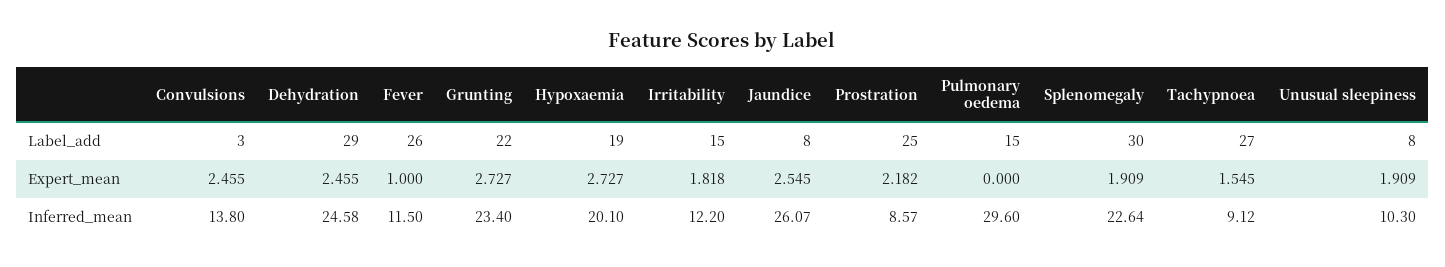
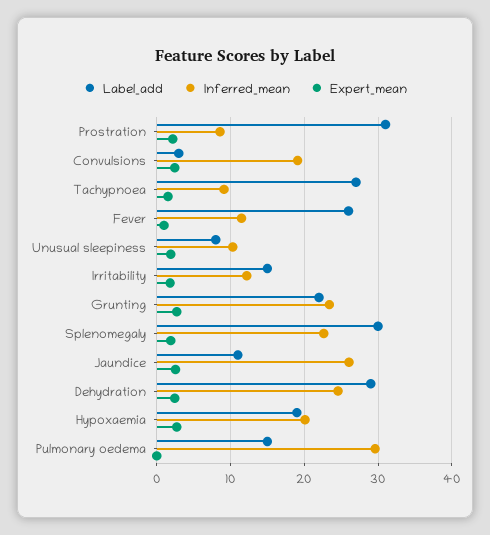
  {
    "Label_add": {
      "Convulsions": 3,
      "Dehydration": 29,
      "Fever": 26,
      "Grunting": 22,
      "Hypoxaemia": 19,
      "Irritability": 15,
-     "Jaundice": 8,
+     "Jaundice": 11,
-     "Prostration": 25,
+     "Prostration": 31,
      "Pulmonary oedema": 15,
      "Splenomegaly": 30,
      "Tachypnoea": 27,
      "Unusual sleepiness": 8
    },
    "Expert_mean": {
      "Convulsions": 2.455,
      "Dehydration": 2.455,
      "Fever": 1,
      "Grunting": 2.727,
      "Hypoxaemia": 2.727,
      "Irritability": 1.818,
      "Jaundice": 2.545,
      "Prostration": 2.182,
      "Pulmonary oedema": 0,
      "Splenomegaly": 1.909,
      "Tachypnoea": 1.545,
      "Unusual sleepiness": 1.909
    },
    "Inferred_mean": {
-     "Convulsions": 13.8,
+     "Convulsions": 19,
      "Dehydration": 24.58,
      "Fever": 11.5,
      "Grunting": 23.4,
      "Hypoxaemia": 20.1,
      "Irritability": 12.2,
      "Jaundice": 26.07,
      "Prostration": 8.57,
      "Pulmonary oedema": 29.6,
      "Splenomegaly": 22.64,
      "Tachypnoea": 9.12,
      "Unusual sleepiness": 10.3
    }
  }

